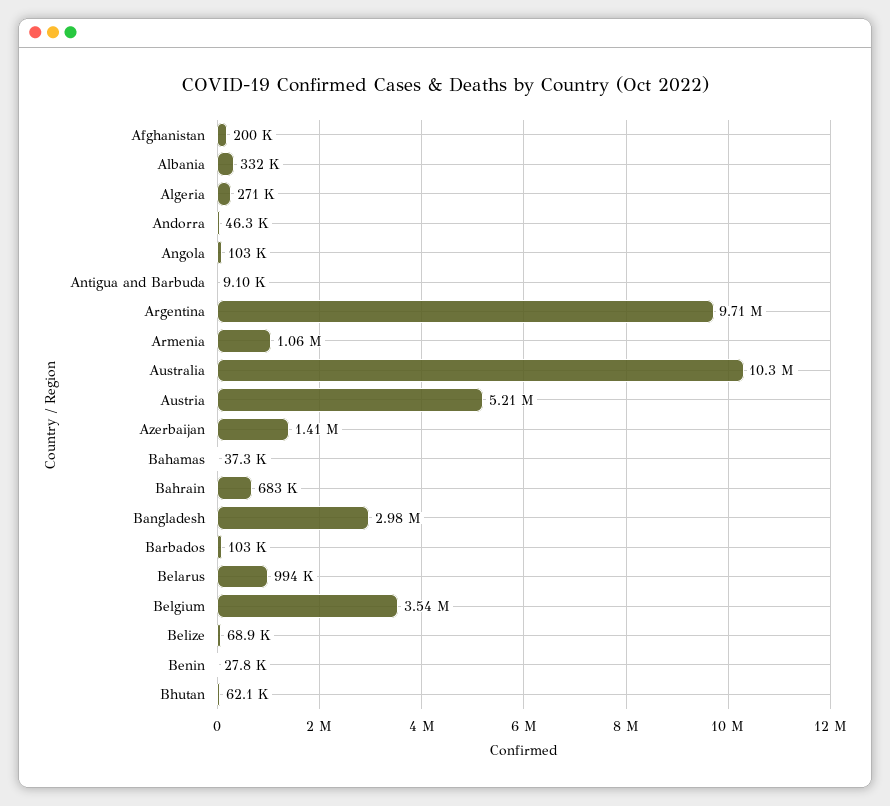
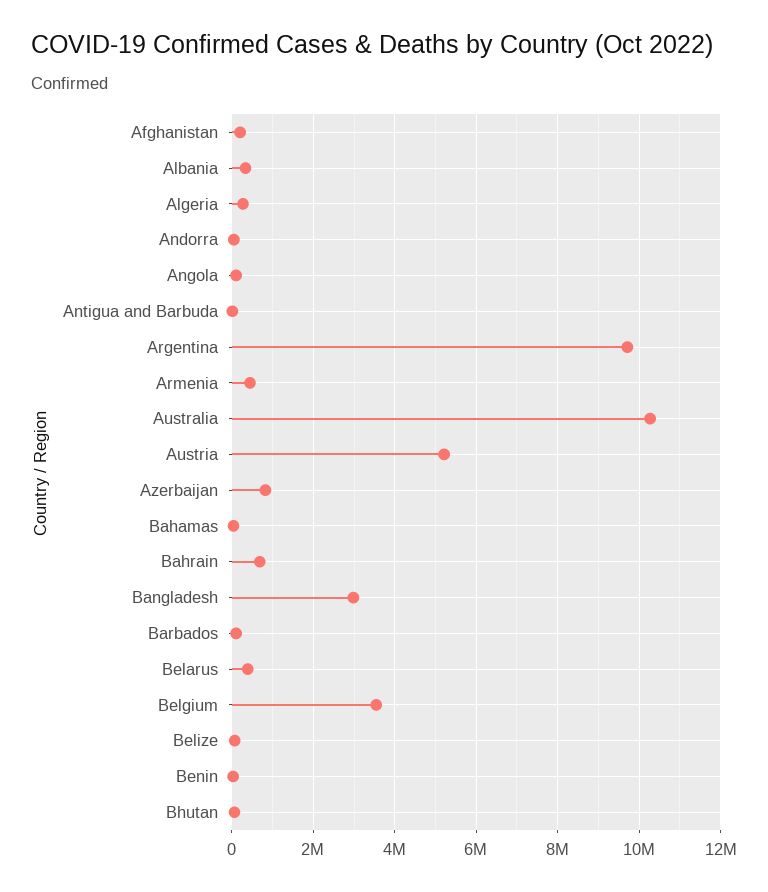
  {
    "Afghanistan": 200000,
    "Albania": 332000,
    "Algeria": 271000,
    "Andorra": 46300,
    "Angola": 103000,
    "Antigua and Barbuda": 9100,
    "Argentina": 9710000,
-   "Armenia": 1060000,
+   "Armenia": 400000,
    "Australia": 10300000,
    "Austria": 5210000,
-   "Azerbaijan": 1410000,
+   "Azerbaijan": 800000,
    "Bahamas": 37300,
    "Bahrain": 683000,
    "Bangladesh": 2980000,
    "Barbados": 103000,
-   "Belarus": 994000,
+   "Belarus": 400000,
    "Belgium": 3540000,
    "Belize": 68900,
    "Benin": 27800,
    "Bhutan": 62100
  }

